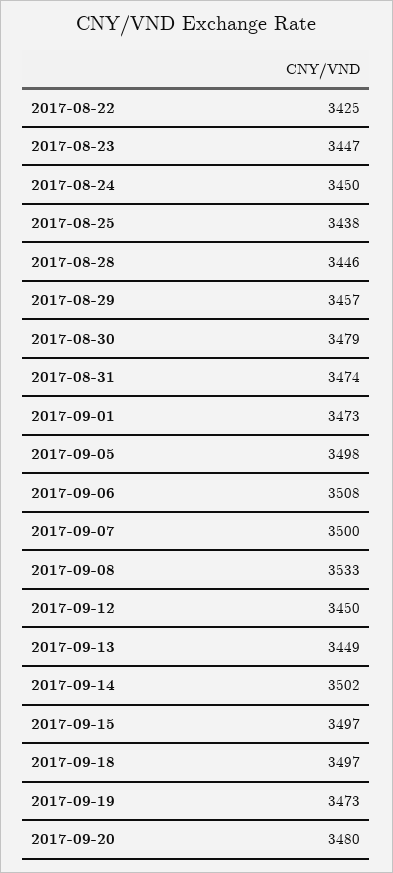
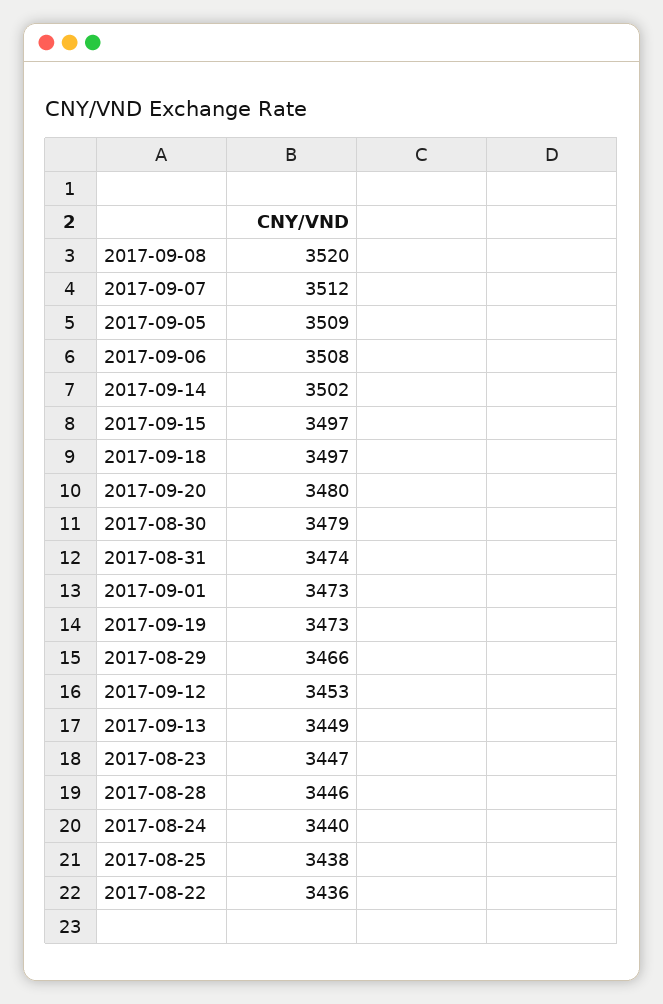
  {
-   "2017-08-22": 3425,
+   "2017-08-22": 3436,
    "2017-08-23": 3447,
-   "2017-08-24": 3450,
+   "2017-08-24": 3440,
    "2017-08-25": 3438,
    "2017-08-28": 3446,
-   "2017-08-29": 3457,
+   "2017-08-29": 3466,
    "2017-08-30": 3479,
    "2017-08-31": 3474,
    "2017-09-01": 3473,
-   "2017-09-05": 3498,
+   "2017-09-05": 3509,
    "2017-09-06": 3508,
-   "2017-09-07": 3500,
+   "2017-09-07": 3512,
-   "2017-09-08": 3533,
+   "2017-09-08": 3520,
-   "2017-09-12": 3450,
+   "2017-09-12": 3453,
    "2017-09-13": 3449,
    "2017-09-14": 3502,
    "2017-09-15": 3497,
    "2017-09-18": 3497,
    "2017-09-19": 3473,
    "2017-09-20": 3480
  }

